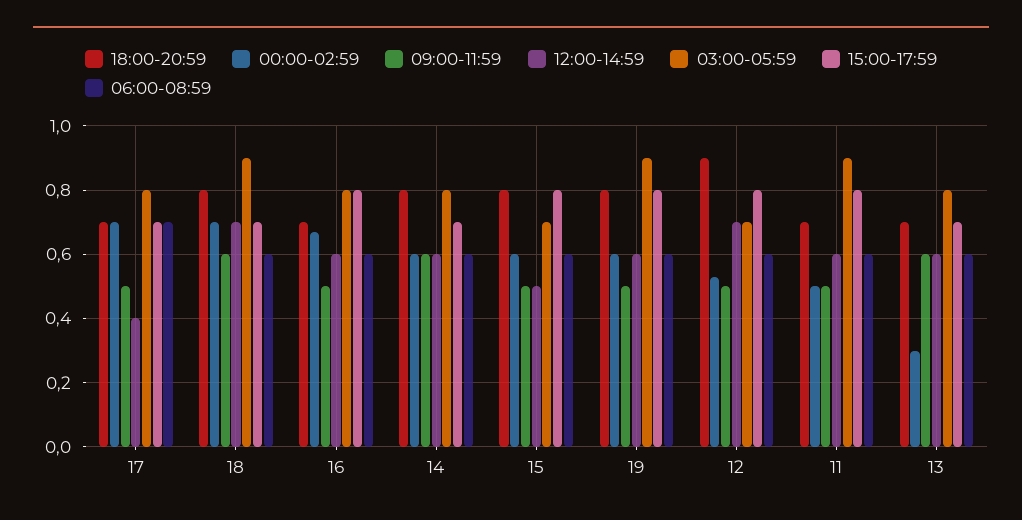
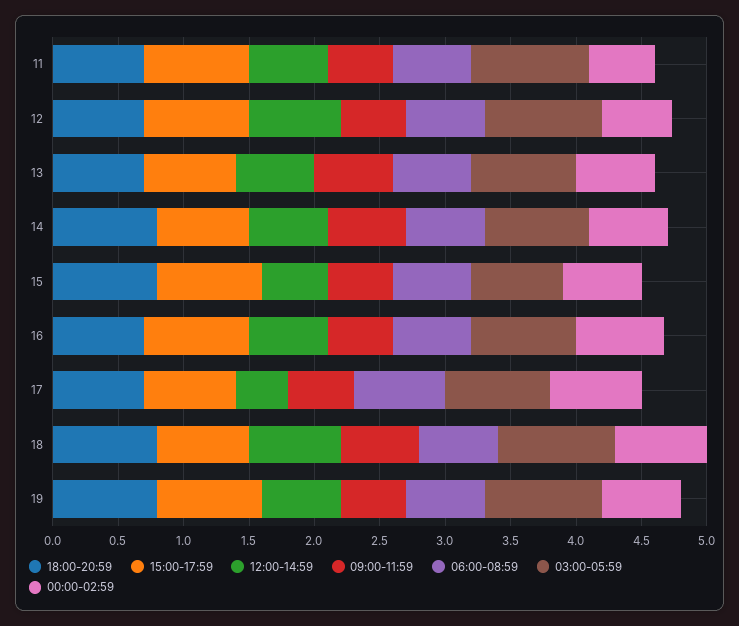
  {
    "18:00-20:59": {
      "17": 0.7,
      "18": 0.8,
      "16": 0.7,
      "14": 0.8,
      "15": 0.8,
      "19": 0.8,
-     "12": 0.9,
+     "12": 0.7,
      "11": 0.7,
      "13": 0.7
    },
    "00:00-02:59": {
      "17": 0.7,
      "18": 0.7,
      "16": 0.65,
      "14": 0.6,
      "15": 0.6,
      "19": 0.6,
      "12": 0.55,
      "11": 0.5,
-     "13": 0.3
+     "13": 0.6
    },
    "09:00-11:59": {
      "17": 0.5,
      "18": 0.6,
      "16": 0.5,
      "14": 0.6,
      "15": 0.5,
      "19": 0.5,
      "12": 0.5,
      "11": 0.5,
      "13": 0.6
    },
    "12:00-14:59": {
      "17": 0.4,
      "18": 0.7,
      "16": 0.6,
      "14": 0.6,
      "15": 0.5,
      "19": 0.6,
      "12": 0.7,
      "11": 0.6,
      "13": 0.6
    },
    "03:00-05:59": {
      "17": 0.8,
      "18": 0.9,
      "16": 0.8,
      "14": 0.8,
      "15": 0.7,
      "19": 0.9,
-     "12": 0.7,
+     "12": 0.9,
      "11": 0.9,
      "13": 0.8
    },
    "15:00-17:59": {
      "17": 0.7,
      "18": 0.7,
      "16": 0.8,
      "14": 0.7,
      "15": 0.8,
      "19": 0.8,
      "12": 0.8,
      "11": 0.8,
      "13": 0.7
    },
    "06:00-08:59": {
      "17": 0.7,
      "18": 0.6,
      "16": 0.6,
      "14": 0.6,
      "15": 0.6,
      "19": 0.6,
      "12": 0.6,
      "11": 0.6,
      "13": 0.6
    }
  }

